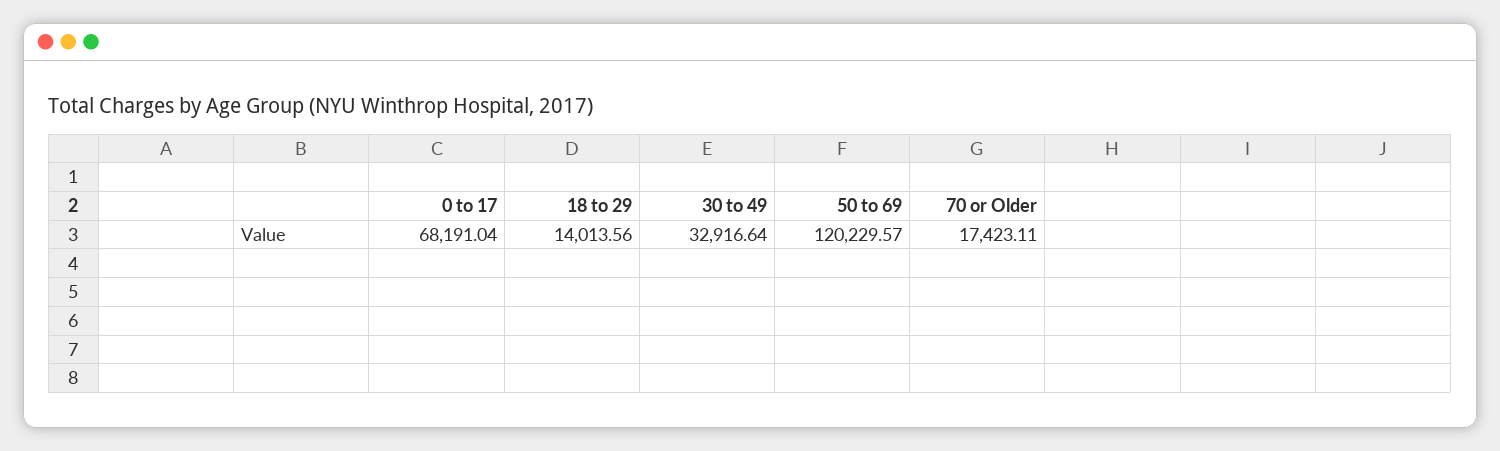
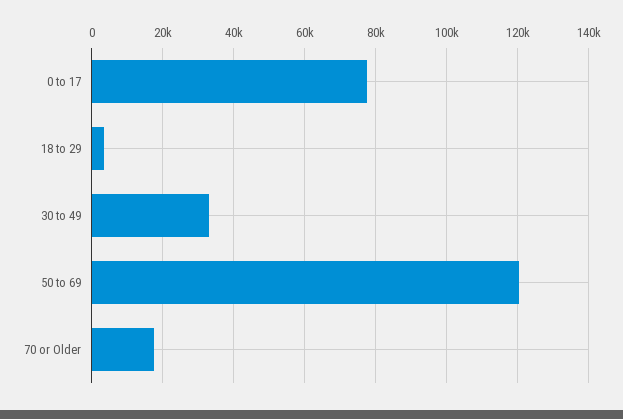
  {
-   "0 to 17": 68191.04,
+   "0 to 17": 78000,
-   "18 to 29": 14013.56,
+   "18 to 29": 4000,
    "30 to 49": 32916.64,
    "50 to 69": 120229.57,
    "70 or Older": 17423.11
  }

